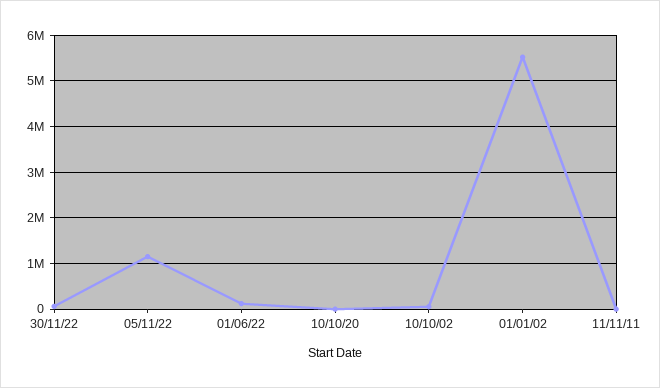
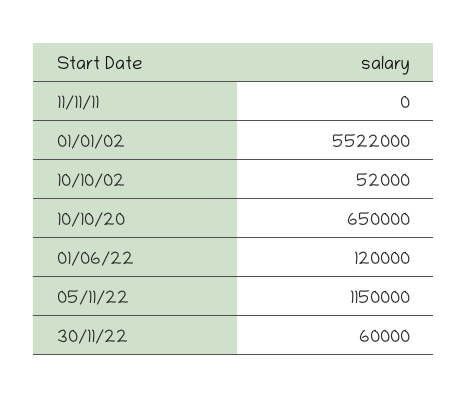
  {
    "30/11/22": 60000,
    "05/11/22": 1150000,
    "01/06/22": 120000,
-   "10/10/20": 0,
+   "10/10/20": 650000,
    "10/10/02": 52000,
    "01/01/02": 5522000,
    "11/11/11": 0
  }

